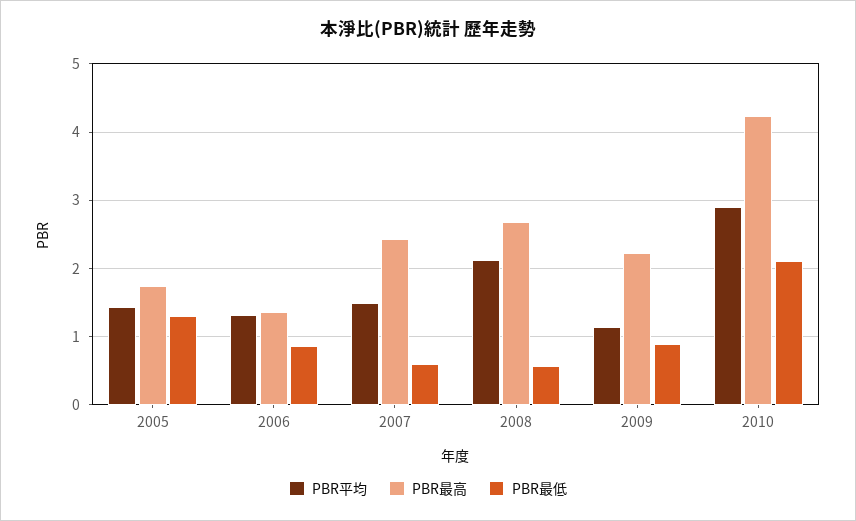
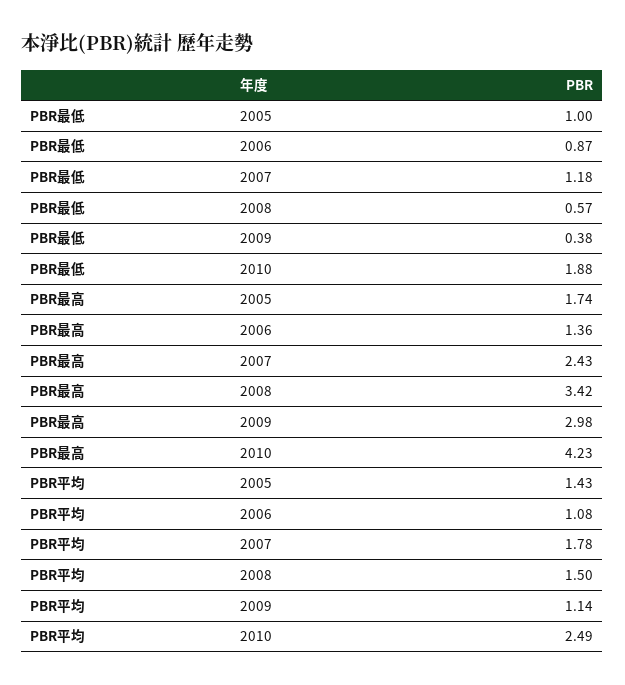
  {
    "PBR平均": {
      "2005": 1.43,
-     "2006": 1.3,
+     "2006": 1.08,
-     "2007": 1.5,
+     "2007": 1.78,
-     "2008": 2.1,
+     "2008": 1.5,
      "2009": 1.14,
-     "2010": 2.9
+     "2010": 2.49
    },
    "PBR最高": {
      "2005": 1.74,
      "2006": 1.36,
      "2007": 2.43,
-     "2008": 2.7,
+     "2008": 3.42,
-     "2009": 2.2,
+     "2009": 2.98,
      "2010": 4.23
    },
    "PBR最低": {
-     "2005": 1.3,
+     "2005": 1,
      "2006": 0.87,
-     "2007": 0.6,
+     "2007": 1.18,
      "2008": 0.57,
-     "2009": 0.9,
+     "2009": 0.38,
-     "2010": 2.1
+     "2010": 1.88
    }
  }

